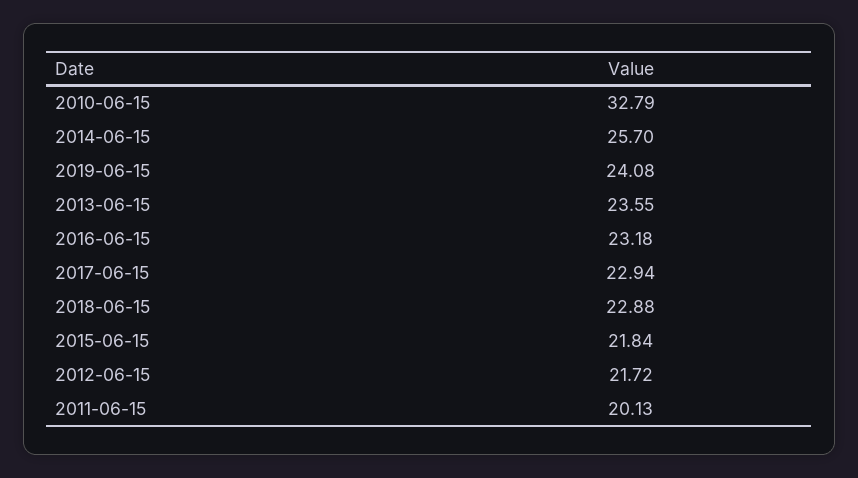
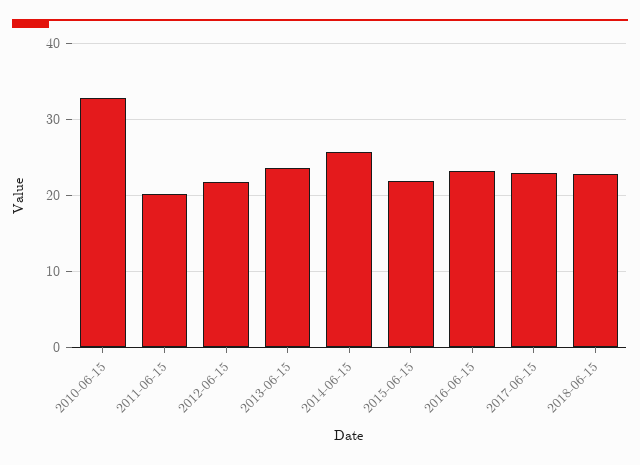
  {
    "2010-06-15": 32.79,
    "2014-06-15": 25.7,
-   "2019-06-15": 24.08,
    "2013-06-15": 23.55,
    "2016-06-15": 23.18,
    "2017-06-15": 22.94,
    "2018-06-15": 22.88,
    "2015-06-15": 21.84,
    "2012-06-15": 21.72,
    "2011-06-15": 20.13
  }

